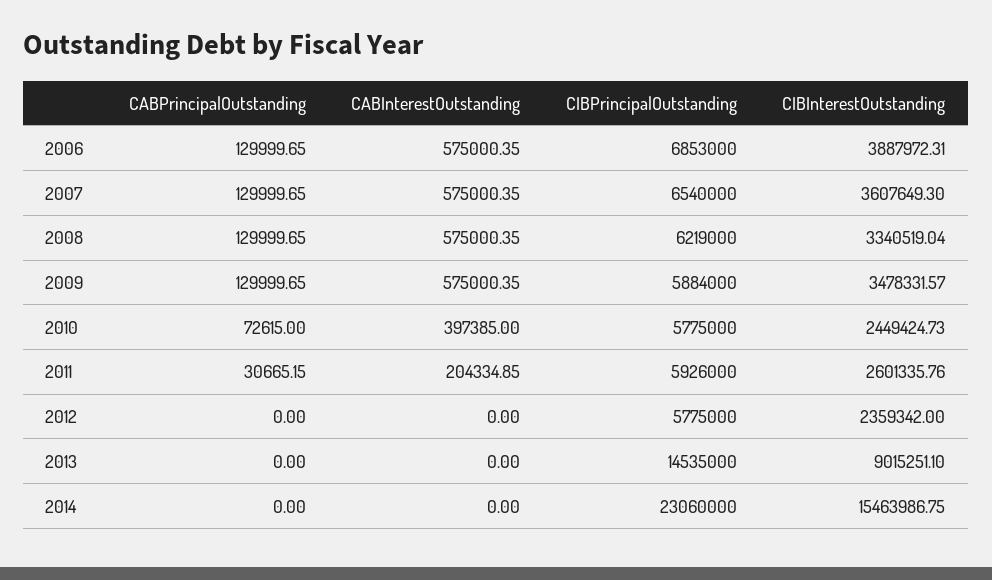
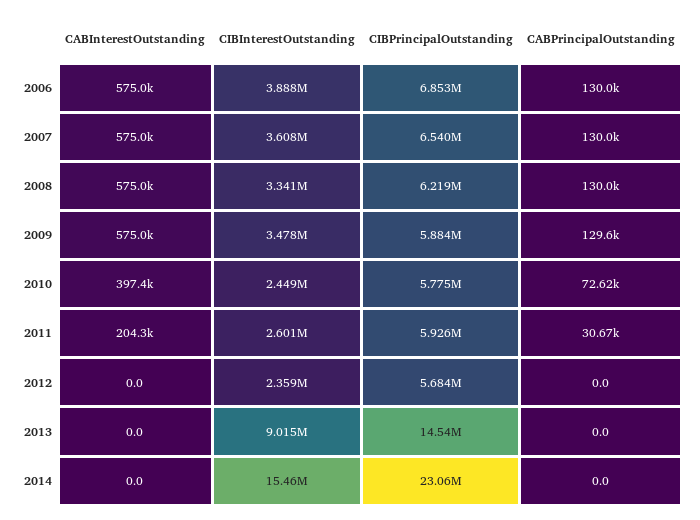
  {
    "CABPrincipalOutstanding": {
      "2006": 129999.65,
      "2007": 129999.65,
      "2008": 129999.65,
-     "2009": 129999.65,
+     "2009": 129600,
      "2010": 72615,
      "2011": 30665.15,
      "2012": 0,
      "2013": 0,
      "2014": 0
    },
    "CABInterestOutstanding": {
      "2006": 575000.35,
      "2007": 575000.35,
      "2008": 575000.35,
      "2009": 575000.35,
      "2010": 397385,
      "2011": 204334.85,
      "2012": 0,
      "2013": 0,
      "2014": 0
    },
    "CIBPrincipalOutstanding": {
      "2006": 6853000,
      "2007": 6540000,
      "2008": 6219000,
      "2009": 5884000,
      "2010": 5775000,
      "2011": 5926000,
-     "2012": 5775000,
+     "2012": 5684000,
      "2013": 14535000,
      "2014": 23060000
    },
    "CIBInterestOutstanding": {
      "2006": 3887972.31,
      "2007": 3607649.3,
      "2008": 3340519.04,
      "2009": 3478331.57,
      "2010": 2449424.73,
      "2011": 2601335.76,
      "2012": 2359342,
      "2013": 9015251.1,
      "2014": 15463986.75
    }
  }

